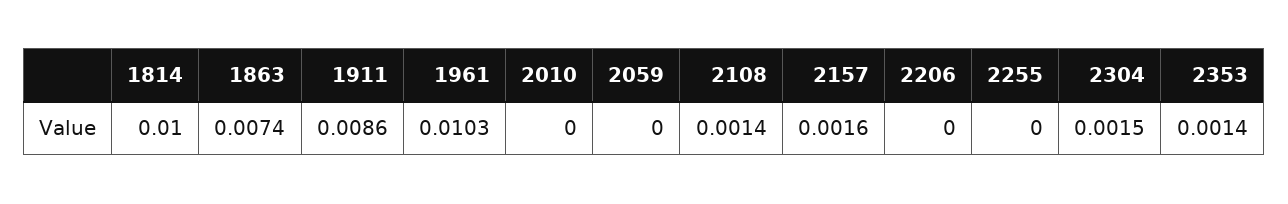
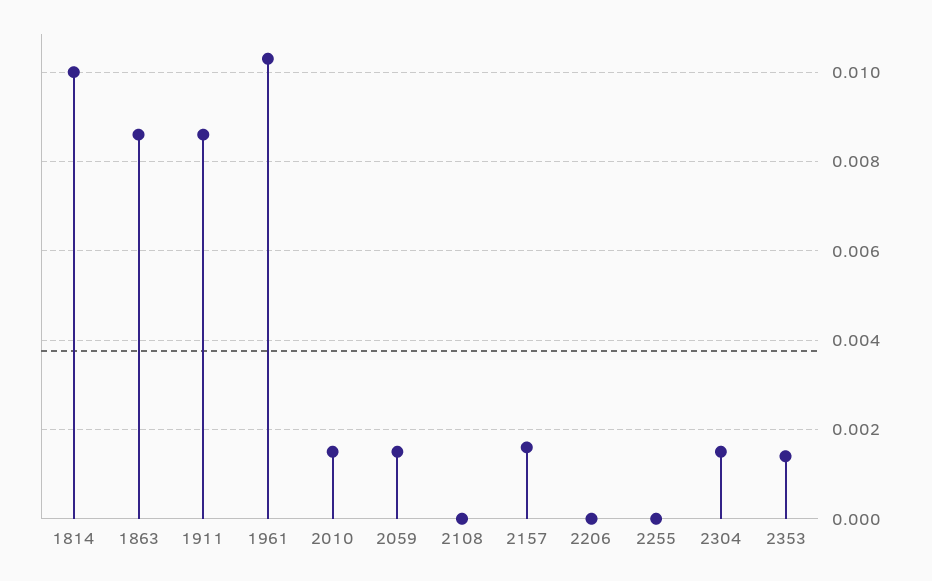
  {
    "1814": 0.01,
-   "1863": 0.0074,
+   "1863": 0.0085,
    "1911": 0.0086,
    "1961": 0.0103,
-   "2010": 0,
+   "2010": 0.0015,
-   "2059": 0,
+   "2059": 0.0015,
-   "2108": 0.0014,
+   "2108": 0,
    "2157": 0.0016,
    "2206": 0,
    "2255": 0,
    "2304": 0.0015,
    "2353": 0.0014
  }

